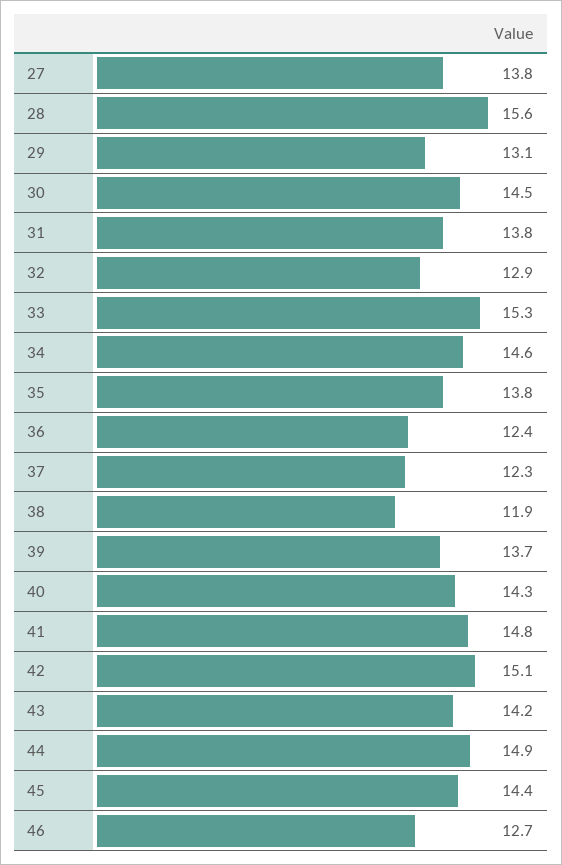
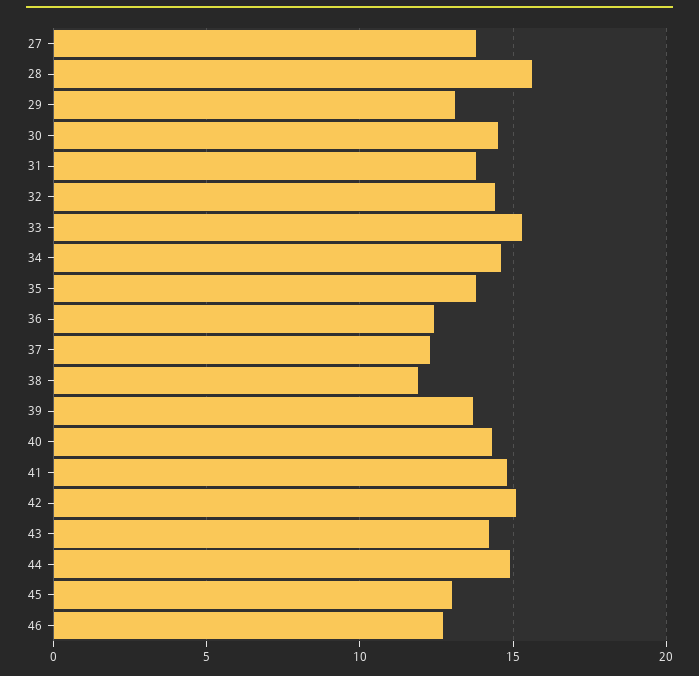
  {
    "27": 13.8,
    "28": 15.6,
    "29": 13.1,
    "30": 14.5,
    "31": 13.8,
-   "32": 12.9,
+   "32": 14.5,
    "33": 15.3,
    "34": 14.6,
    "35": 13.8,
    "36": 12.4,
    "37": 12.3,
    "38": 11.9,
    "39": 13.7,
    "40": 14.3,
    "41": 14.8,
    "42": 15.1,
    "43": 14.2,
    "44": 14.9,
-   "45": 14.4,
+   "45": 13,
    "46": 12.7
  }

